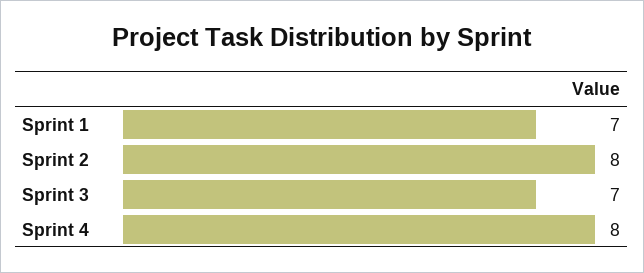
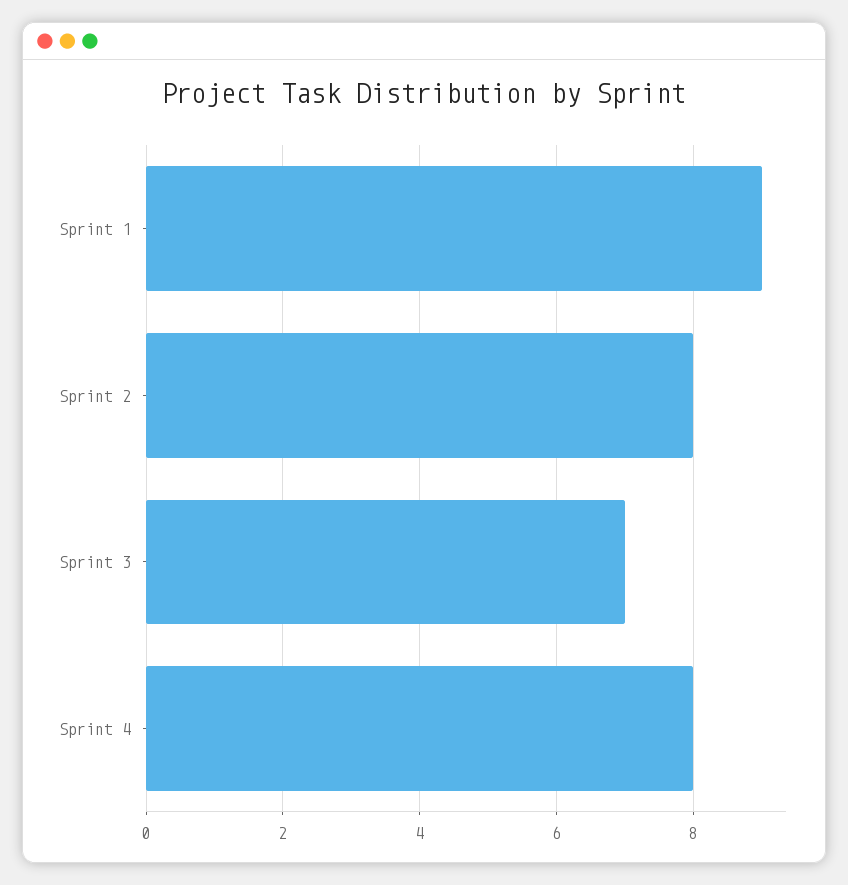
  {
-   "Sprint 1": 7,
+   "Sprint 1": 9,
    "Sprint 2": 8,
    "Sprint 3": 7,
    "Sprint 4": 8
  }

